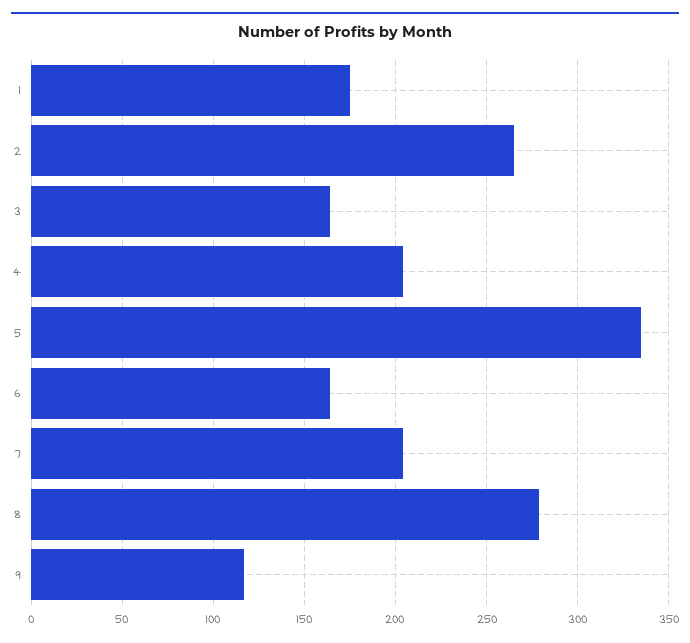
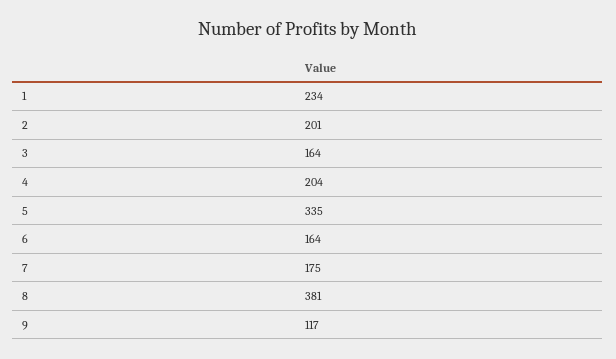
  {
-   "1": 175,
+   "1": 234,
-   "2": 265,
+   "2": 201,
    "3": 164,
    "4": 204,
    "5": 335,
    "6": 164,
-   "7": 205,
+   "7": 175,
-   "8": 280,
+   "8": 381,
    "9": 117
  }

